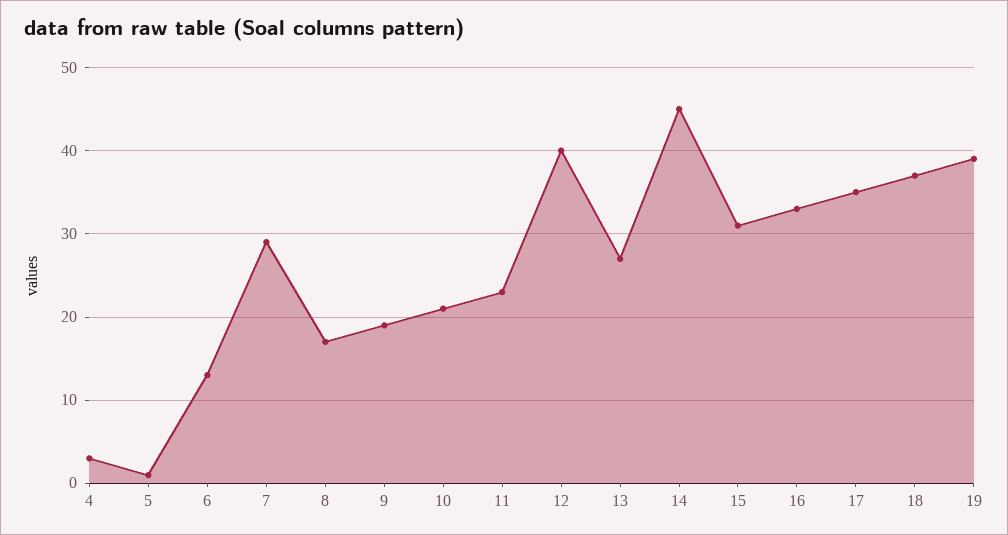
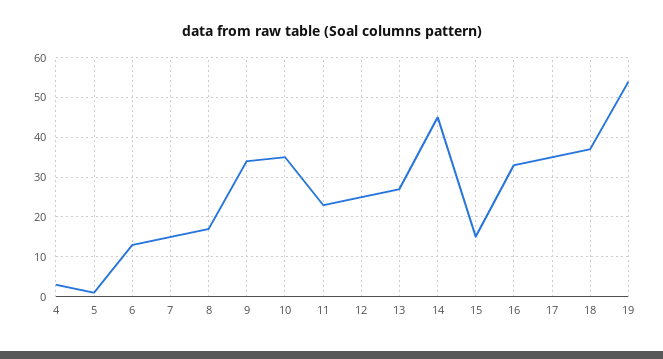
  {
    "4": 3,
    "5": 1,
    "6": 13,
-   "7": 29,
+   "7": 15,
    "8": 17,
-   "9": 19,
+   "9": 35,
-   "10": 21,
+   "10": 35,
    "11": 23,
-   "12": 40,
+   "12": 25,
    "13": 27,
    "14": 45,
-   "15": 31,
+   "15": 15,
    "16": 33,
    "17": 35,
    "18": 37,
-   "19": 39
+   "19": 55
  }

